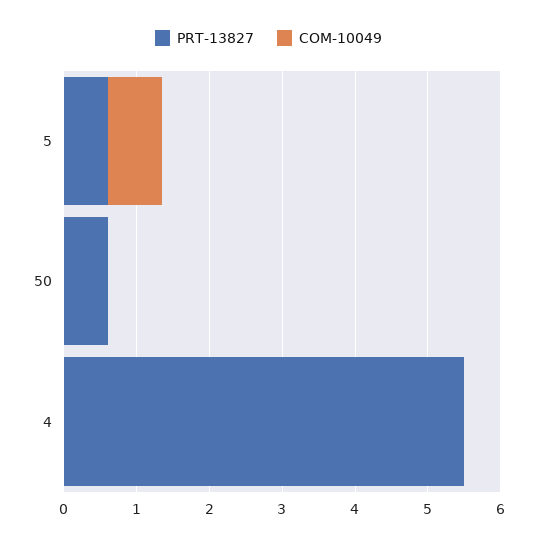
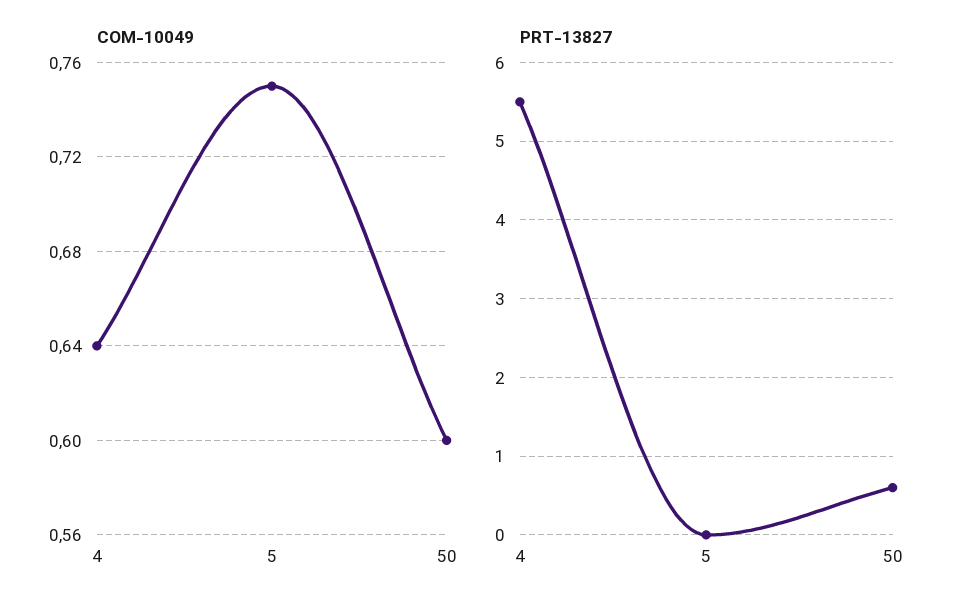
  {
    "PRT-13827": {
-     "5": 0.6,
+     "5": 0,
      "50": 0.6,
      "4": 5.5
    },
    "COM-10049": {
      "5": 0.75,
-     "50": 0,
+     "50": 0.6,
-     "4": 0
+     "4": 0.64
    }
  }

